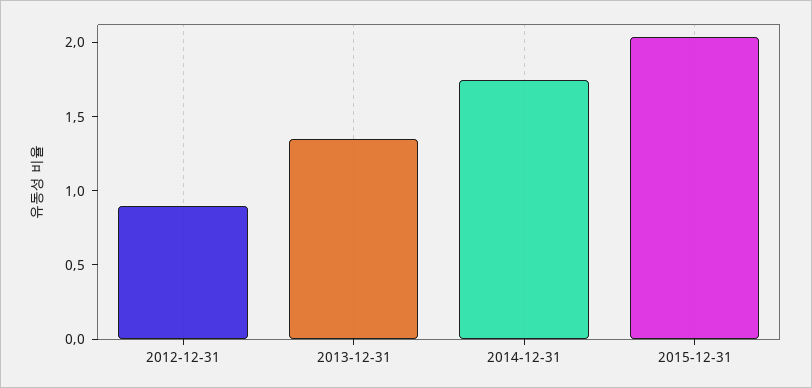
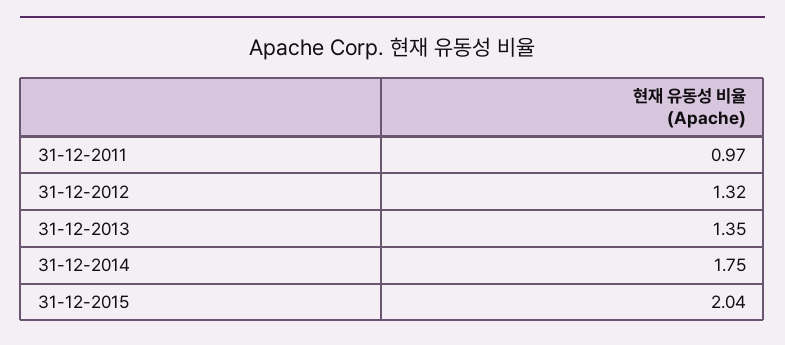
  {
-   "2012-12-31": 0.9,
+   "2012-12-31": 1.32,
    "2013-12-31": 1.35,
    "2014-12-31": 1.75,
-   "2015-12-31": 2.04
+   "2015-12-31": 2.04,
+   "31-12-2011": 0.97
  }

